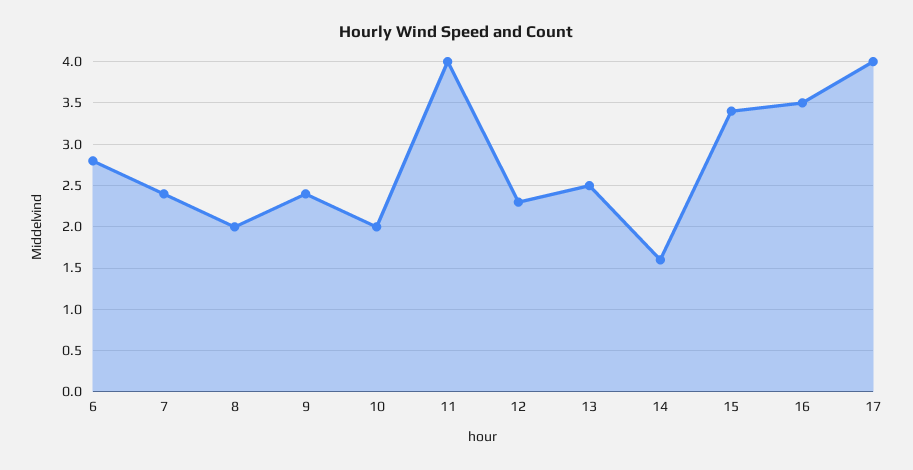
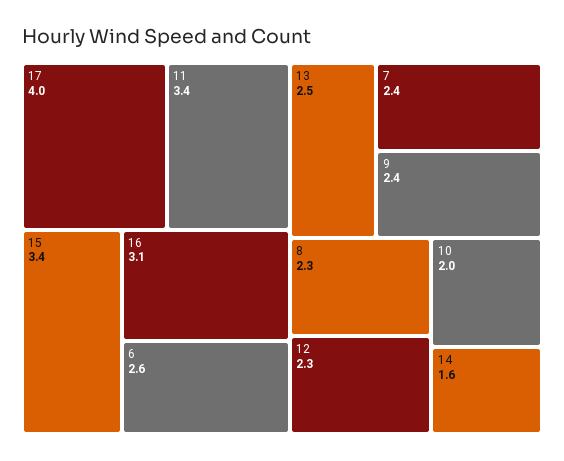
  {
-   "6": 2.8,
+   "6": 2.6,
    "7": 2.4,
-   "8": 2,
+   "8": 2.3,
    "9": 2.4,
    "10": 2,
-   "11": 4,
+   "11": 3.4,
    "12": 2.3,
    "13": 2.5,
    "14": 1.6,
    "15": 3.4,
-   "16": 3.5,
+   "16": 3.1,
    "17": 4
  }

